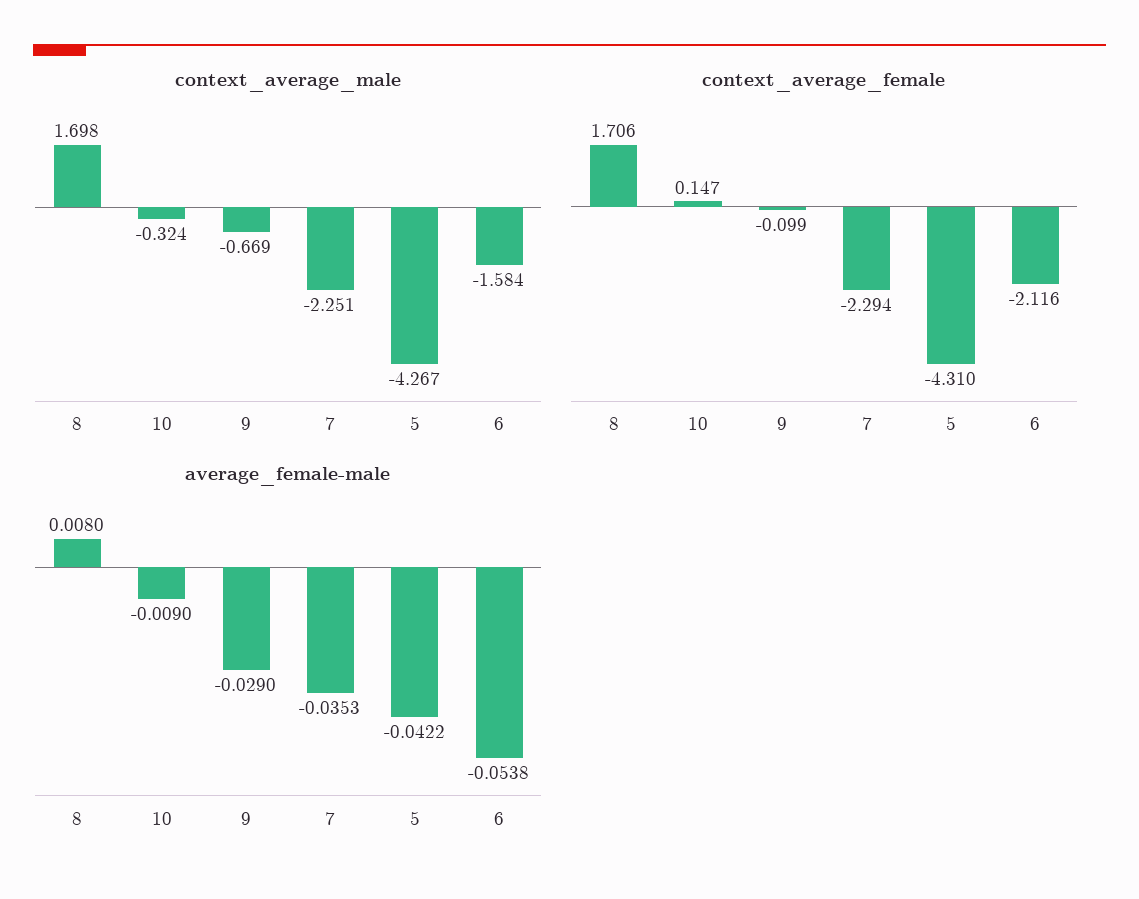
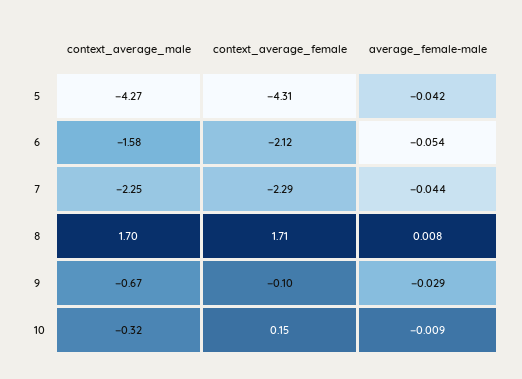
  {
    "context_average_male": {
      "8": 1.698,
      "10": -0.324,
      "9": -0.669,
      "7": -2.251,
      "5": -4.267,
      "6": -1.584
    },
    "context_average_female": {
      "8": 1.706,
      "10": 0.147,
      "9": -0.099,
      "7": -2.294,
      "5": -4.31,
      "6": -2.116
    },
    "average_female-male": {
      "8": 0.008,
      "10": -0.009,
      "9": -0.029,
-     "7": -0.0353,
+     "7": -0.044,
      "5": -0.0422,
      "6": -0.0538
    }
  }

